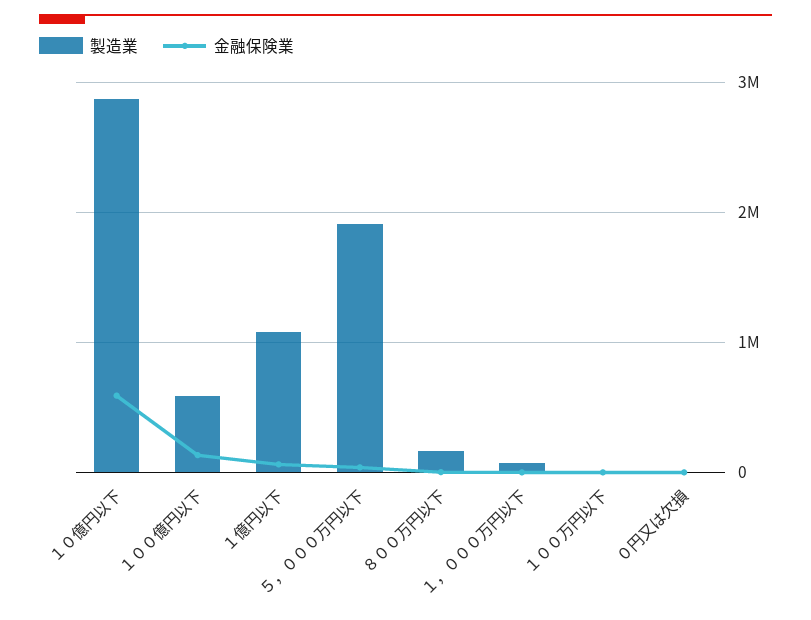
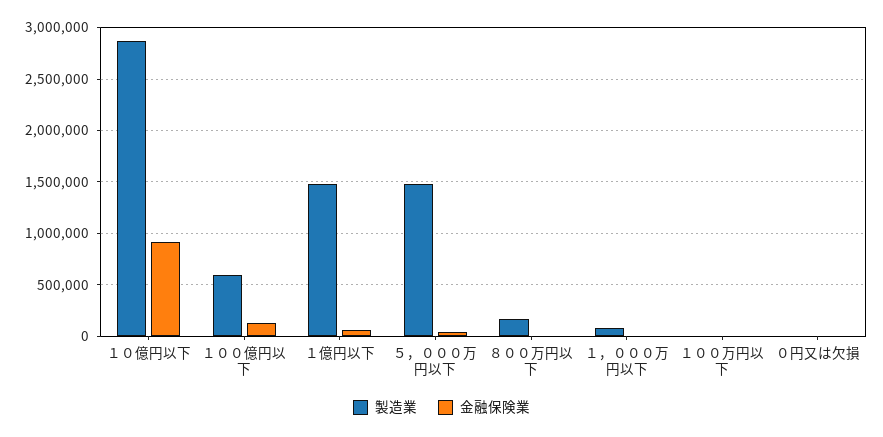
  {
    "製造業": {
      "１０億円以下": 2900000,
      "１００億円以下": 600000,
-     "１億円以下": 1100000,
+     "１億円以下": 1500000,
-     "５，０００万円以下": 1900000,
+     "５，０００万円以下": 1500000,
      "８００万円以下": 200000,
      "１，０００万円以下": 100000,
      "１００万円以下": 0,
      "０円又は欠損": 0
    },
    "金融保険業": {
-     "１０億円以下": 600000,
+     "１０億円以下": 900000,
      "１００億円以下": 100000,
      "１億円以下": 100000,
      "５，０００万円以下": 0,
      "８００万円以下": 0,
      "１，０００万円以下": 0,
      "１００万円以下": 0,
      "０円又は欠損": 0
    }
  }

